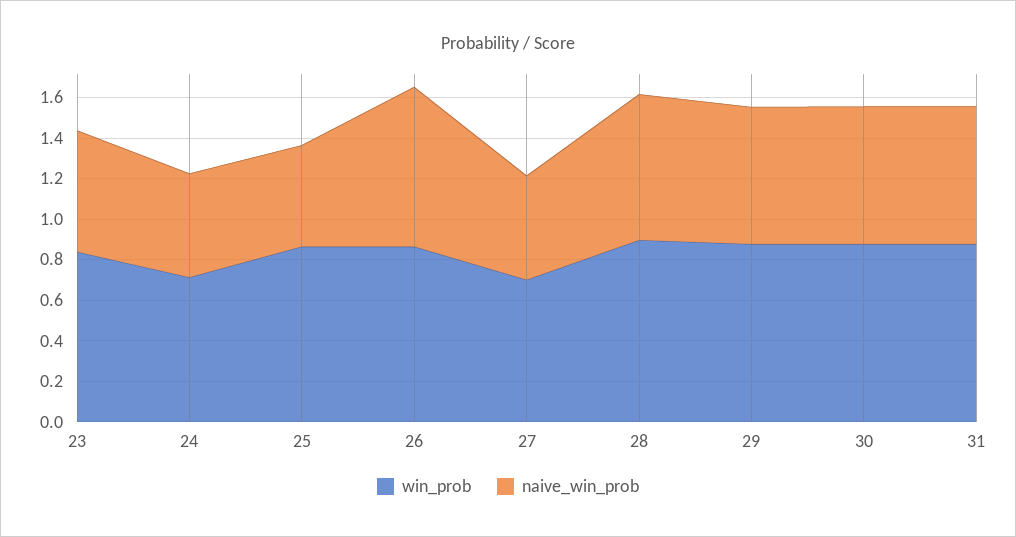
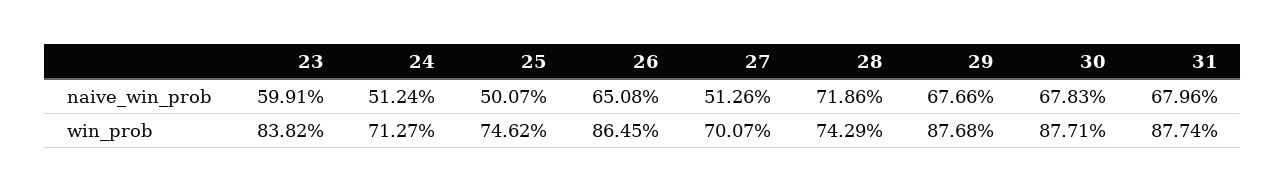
  {
    "win_prob": {
      "23": 0.8382,
      "24": 0.7127,
-     "25": 0.85,
+     "25": 0.7462,
      "26": 0.8645,
      "27": 0.7007,
-     "28": 0.9,
+     "28": 0.7429,
      "29": 0.8768,
      "30": 0.8771,
      "31": 0.8774
    },
    "naive_win_prob": {
      "23": 0.5991,
      "24": 0.5124,
      "25": 0.5007,
-     "26": 0.8,
+     "26": 0.6508,
      "27": 0.5126,
      "28": 0.7186,
      "29": 0.6766,
      "30": 0.6783,
      "31": 0.6796
    }
  }

